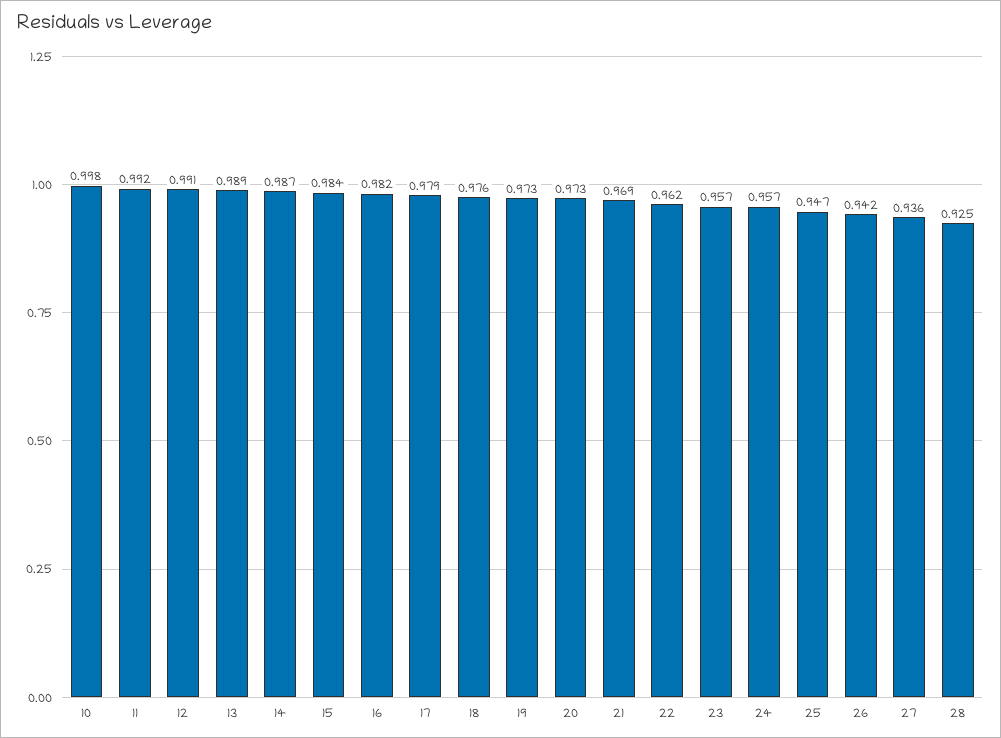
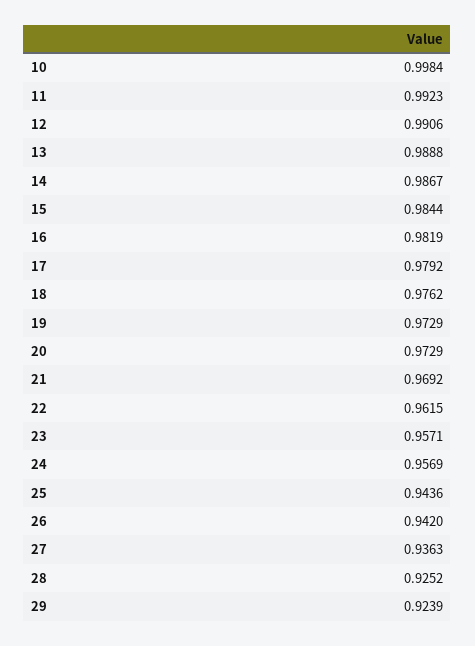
  {
    "10": 0.9984,
    "11": 0.9923,
    "12": 0.9906,
    "13": 0.9888,
    "14": 0.9867,
    "15": 0.9844,
    "16": 0.9819,
    "17": 0.9792,
    "18": 0.9762,
    "19": 0.9729,
    "20": 0.9729,
    "21": 0.9692,
    "22": 0.9615,
    "23": 0.9571,
    "24": 0.9569,
-   "25": 0.947,
+   "25": 0.9436,
    "26": 0.942,
    "27": 0.9363,
-   "28": 0.9252
+   "28": 0.9252,
+   "29": 0.9239
  }

